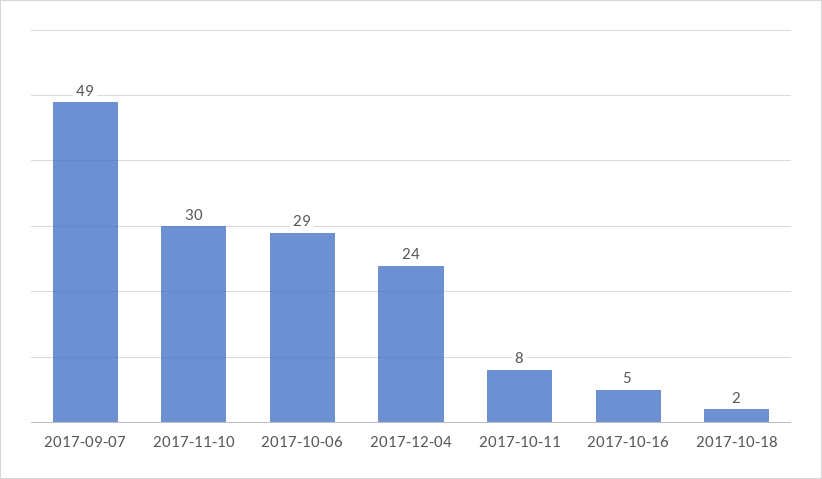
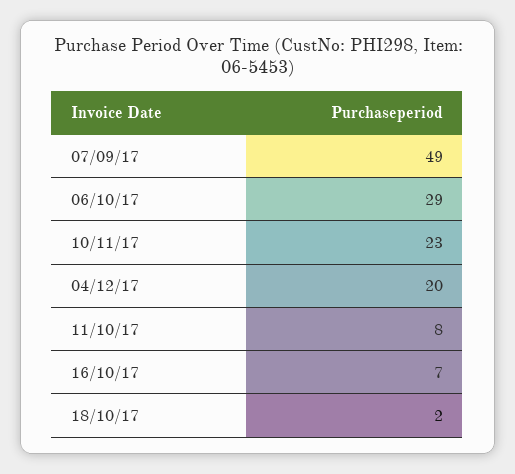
  {
    "2017-09-07": 49,
-   "2017-11-10": 30,
+   "2017-11-10": 23,
    "2017-10-06": 29,
-   "2017-12-04": 24,
+   "2017-12-04": 20,
    "2017-10-11": 8,
-   "2017-10-16": 5,
+   "2017-10-16": 7,
    "2017-10-18": 2
  }

